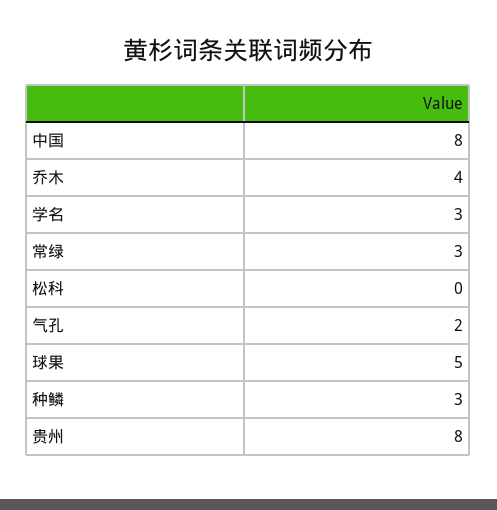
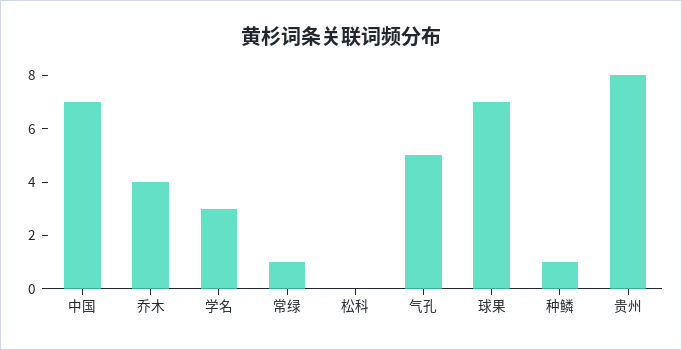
  {
-   "中国": 8,
+   "中国": 7,
    "乔木": 4,
    "学名": 3,
-   "常绿": 3,
+   "常绿": 1,
    "松科": 0,
-   "气孔": 2,
+   "气孔": 5,
-   "球果": 5,
+   "球果": 7,
-   "种鳞": 3,
+   "种鳞": 1,
    "贵州": 8
  }

